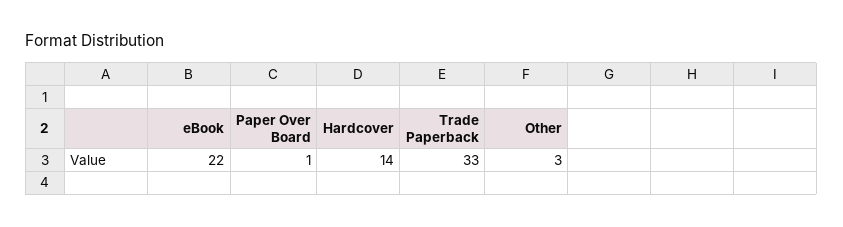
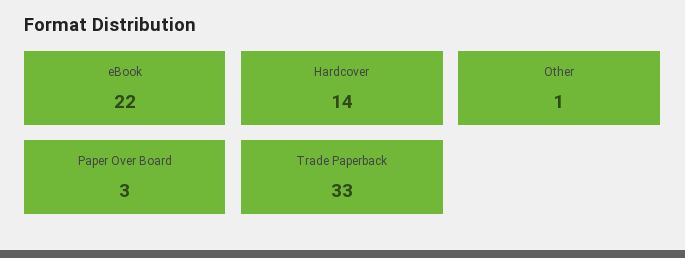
  {
    "eBook": 22,
-   "Paper Over Board": 1,
+   "Paper Over Board": 3,
    "Hardcover": 14,
    "Trade Paperback": 33,
-   "Other": 3
+   "Other": 1
  }

